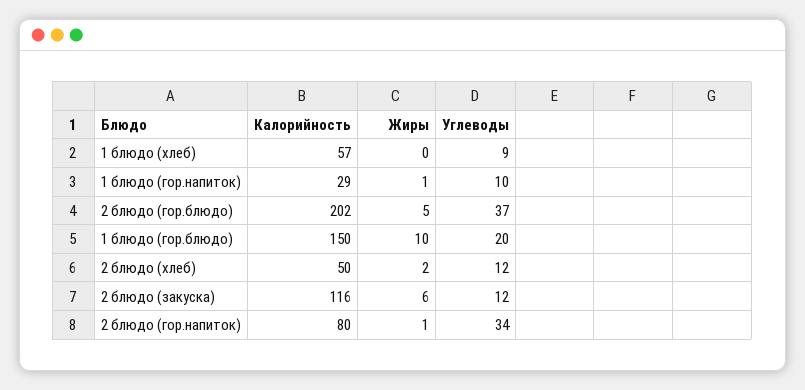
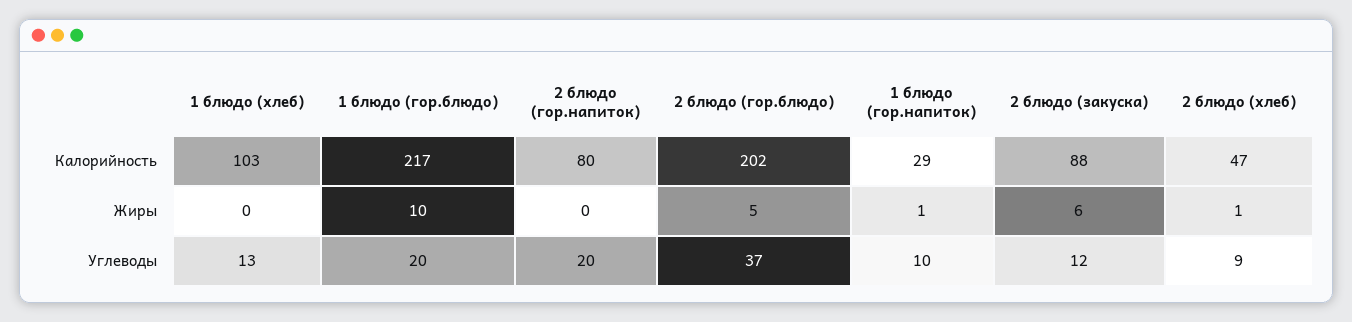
  {
    "Калорийность": {
-     "1 блюдо (хлеб)": 57,
+     "1 блюдо (хлеб)": 103,
      "1 блюдо (гор.напиток)": 29,
      "2 блюдо (гор.блюдо)": 202,
-     "1 блюдо (гор.блюдо)": 150,
+     "1 блюдо (гор.блюдо)": 217,
-     "2 блюдо (хлеб)": 50,
+     "2 блюдо (хлеб)": 47,
-     "2 блюдо (закуска)": 116,
+     "2 блюдо (закуска)": 88,
      "2 блюдо (гор.напиток)": 80
    },
    "Жиры": {
      "1 блюдо (хлеб)": 0,
      "1 блюдо (гор.напиток)": 1,
      "2 блюдо (гор.блюдо)": 5,
      "1 блюдо (гор.блюдо)": 10,
-     "2 блюдо (хлеб)": 2,
+     "2 блюдо (хлеб)": 1,
      "2 блюдо (закуска)": 6,
-     "2 блюдо (гор.напиток)": 1
+     "2 блюдо (гор.напиток)": 0
    },
    "Углеводы": {
-     "1 блюдо (хлеб)": 9,
+     "1 блюдо (хлеб)": 13,
      "1 блюдо (гор.напиток)": 10,
      "2 блюдо (гор.блюдо)": 37,
      "1 блюдо (гор.блюдо)": 20,
-     "2 блюдо (хлеб)": 12,
+     "2 блюдо (хлеб)": 9,
      "2 блюдо (закуска)": 12,
-     "2 блюдо (гор.напиток)": 34
+     "2 блюдо (гор.напиток)": 20
    }
  }

